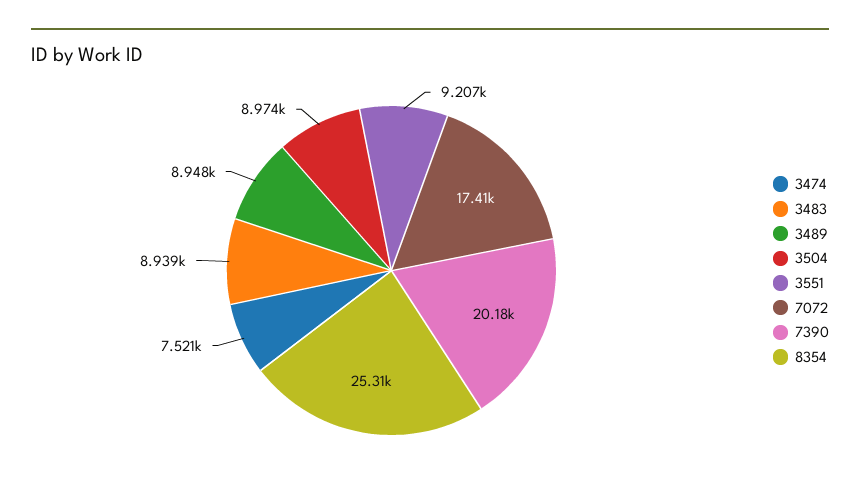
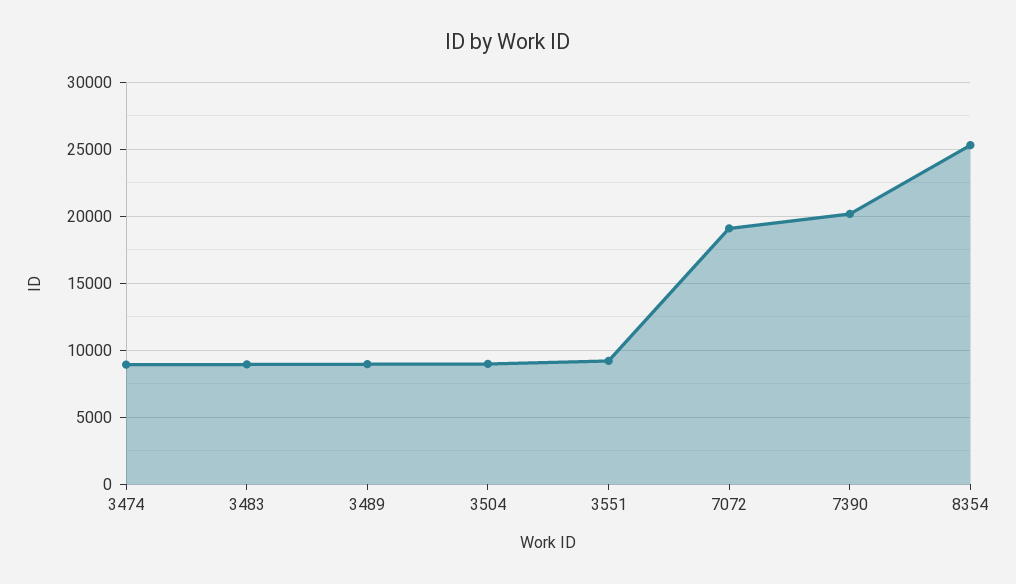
  {
-   "3474": 7521,
+   "3474": 9000,
    "3483": 8939,
    "3489": 8948,
    "3504": 8974,
    "3551": 9207,
-   "7072": 17410,
+   "7072": 19000,
    "7390": 20180,
    "8354": 25310
  }

